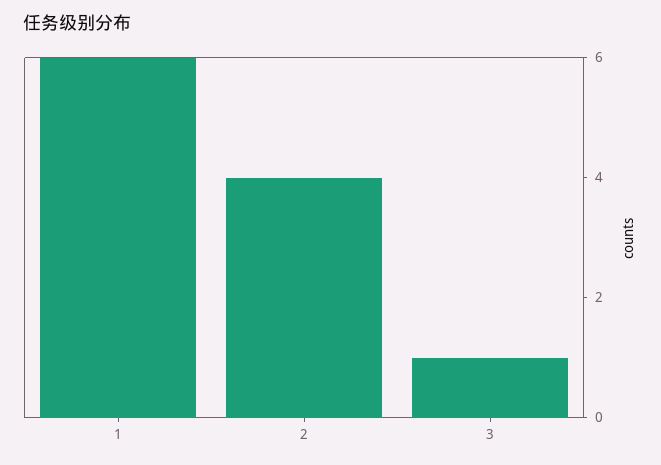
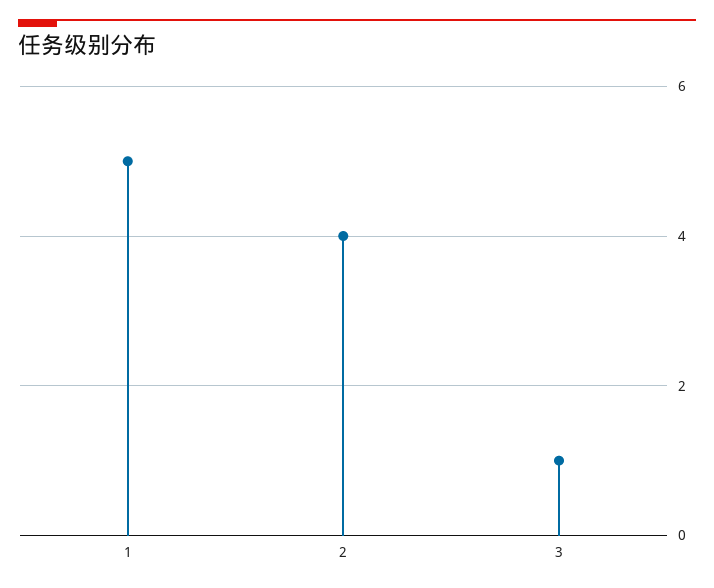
  {
-   "1": 6,
+   "1": 5,
    "2": 4,
    "3": 1
  }

